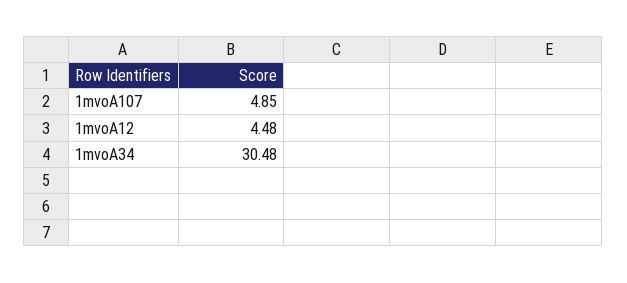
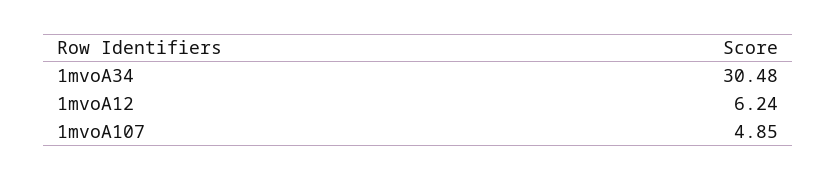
  {
    "1mvoA107": 4.85,
-   "1mvoA12": 4.48,
+   "1mvoA12": 6.24,
    "1mvoA34": 30.48
  }

